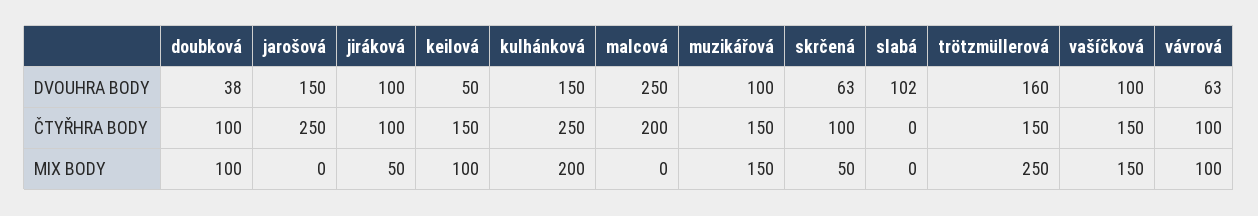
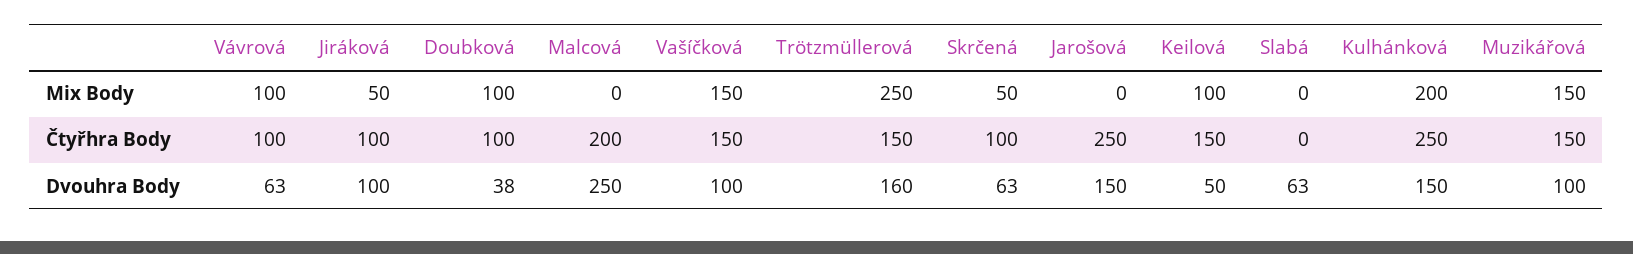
  {
    "doubková": {
      "DVOUHRA BODY": 38,
      "ČTYŘHRA BODY": 100,
      "MIX BODY": 100
    },
    "jarošová": {
      "DVOUHRA BODY": 150,
      "ČTYŘHRA BODY": 250,
      "MIX BODY": 0
    },
    "jiráková": {
      "DVOUHRA BODY": 100,
      "ČTYŘHRA BODY": 100,
      "MIX BODY": 50
    },
    "keilová": {
      "DVOUHRA BODY": 50,
      "ČTYŘHRA BODY": 150,
      "MIX BODY": 100
    },
    "kulhánková": {
      "DVOUHRA BODY": 150,
      "ČTYŘHRA BODY": 250,
      "MIX BODY": 200
    },
    "malcová": {
      "DVOUHRA BODY": 250,
      "ČTYŘHRA BODY": 200,
      "MIX BODY": 0
    },
    "muzikářová": {
      "DVOUHRA BODY": 100,
      "ČTYŘHRA BODY": 150,
      "MIX BODY": 150
    },
    "skrčená": {
      "DVOUHRA BODY": 63,
      "ČTYŘHRA BODY": 100,
      "MIX BODY": 50
    },
    "slabá": {
-     "DVOUHRA BODY": 102,
+     "DVOUHRA BODY": 63,
      "ČTYŘHRA BODY": 0,
      "MIX BODY": 0
    },
    "trötzmüllerová": {
      "DVOUHRA BODY": 160,
      "ČTYŘHRA BODY": 150,
      "MIX BODY": 250
    },
    "vašíčková": {
      "DVOUHRA BODY": 100,
      "ČTYŘHRA BODY": 150,
      "MIX BODY": 150
    },
    "vávrová": {
      "DVOUHRA BODY": 63,
      "ČTYŘHRA BODY": 100,
      "MIX BODY": 100
    }
  }

